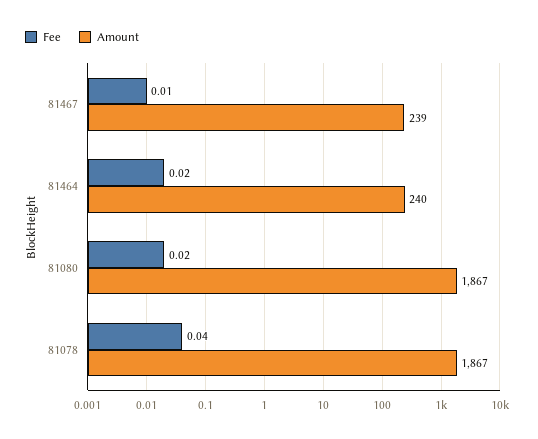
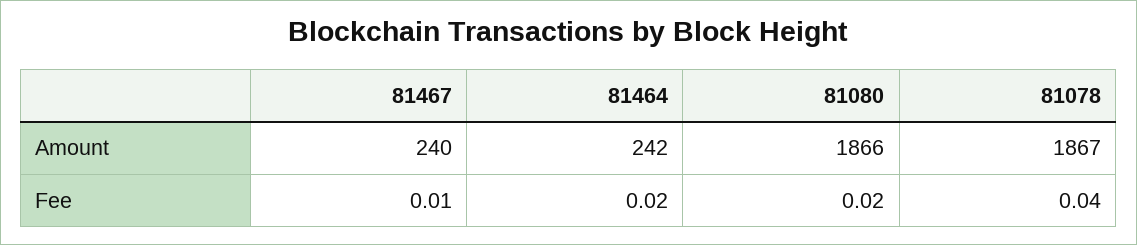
  {
    "Fee": {
      "81467": 0.01,
      "81464": 0.02,
      "81080": 0.02,
      "81078": 0.04
    },
    "Amount": {
-     "81467": 239,
+     "81467": 240,
-     "81464": 240,
+     "81464": 242,
-     "81080": 1867,
+     "81080": 1866,
      "81078": 1867
    }
  }

